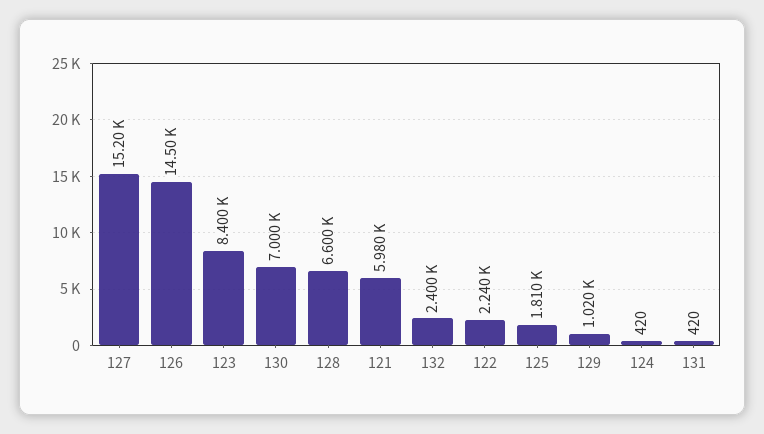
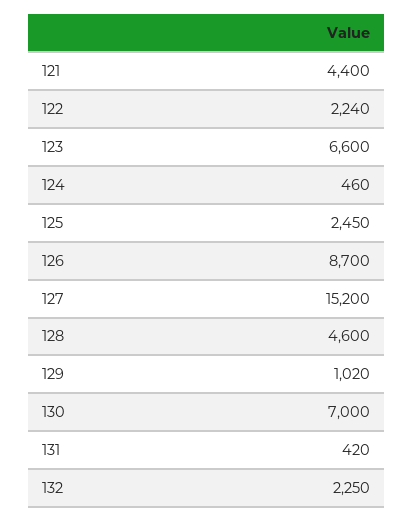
  {
    "127": 15200,
-   "126": 14500,
+   "126": 8700,
-   "123": 8400,
+   "123": 6600,
    "130": 7000,
-   "128": 6600,
+   "128": 4600,
-   "121": 5980,
+   "121": 4400,
-   "132": 2400,
+   "132": 2250,
    "122": 2240,
-   "125": 1810,
+   "125": 2450,
    "129": 1020,
-   "124": 420,
+   "124": 460,
    "131": 420
  }

